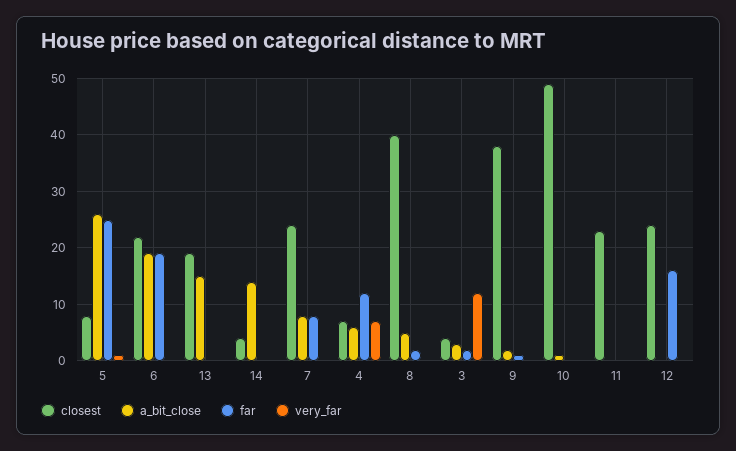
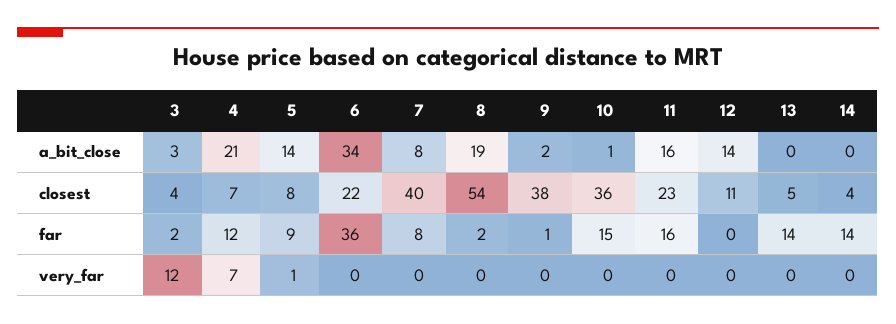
  {
    "closest": {
      "5": 8,
      "6": 22,
-     "13": 20,
+     "13": 5,
      "14": 4,
-     "7": 25,
+     "7": 40,
      "4": 7,
-     "8": 40,
+     "8": 54,
      "3": 4,
      "9": 38,
-     "10": 50,
+     "10": 36,
      "11": 23,
-     "12": 25
+     "12": 11
    },
    "a_bit_close": {
-     "5": 25,
+     "5": 14,
-     "6": 20,
+     "6": 34,
-     "13": 15,
+     "13": 0,
-     "14": 15,
+     "14": 0,
      "7": 8,
-     "4": 5,
+     "4": 21,
-     "8": 5,
+     "8": 19,
      "3": 3,
      "9": 2,
      "10": 1,
-     "11": 0,
+     "11": 16,
-     "12": 0
+     "12": 14
    },
    "far": {
-     "5": 25,
+     "5": 9,
-     "6": 20,
+     "6": 36,
-     "13": 0,
+     "13": 14,
-     "14": 0,
+     "14": 14,
      "7": 8,
      "4": 12,
      "8": 2,
      "3": 2,
      "9": 1,
-     "10": 0,
+     "10": 15,
-     "11": 0,
+     "11": 16,
-     "12": 15
+     "12": 0
    },
    "very_far": {
      "5": 1,
      "6": 0,
      "13": 0,
      "14": 0,
      "7": 0,
      "4": 7,
      "8": 0,
      "3": 12,
      "9": 0,
      "10": 0,
      "11": 0,
      "12": 0
    }
  }

